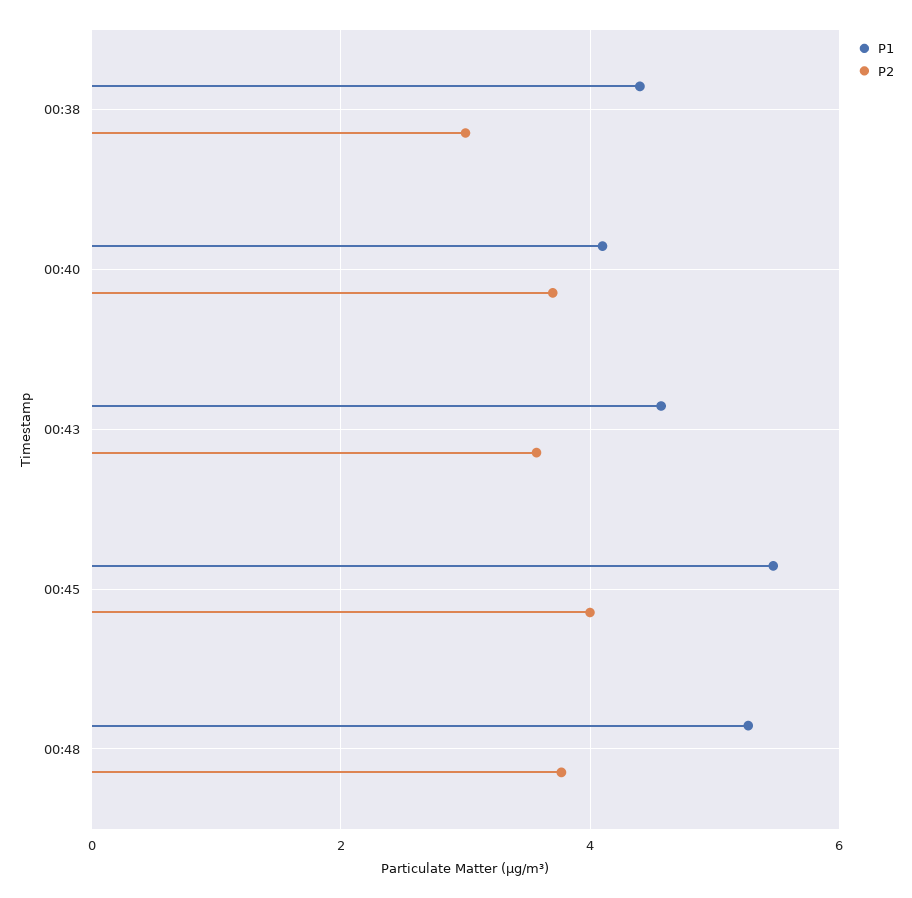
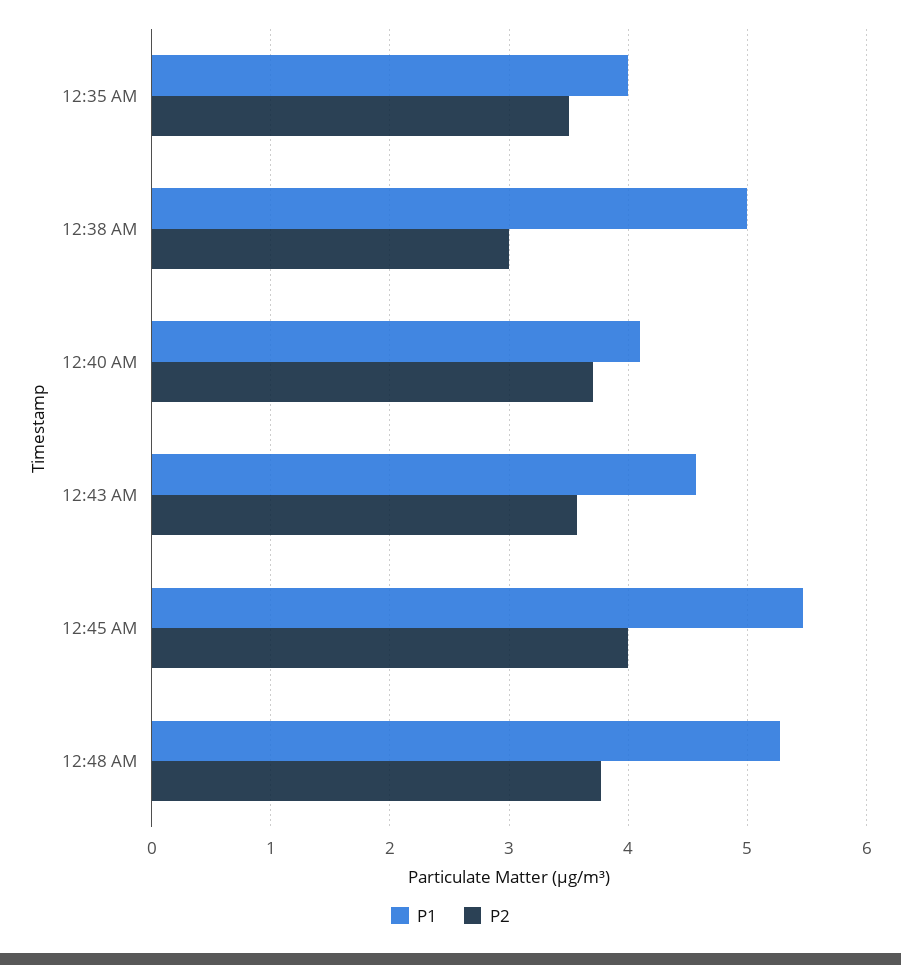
  {
    "P1": {
-     "00:38": 4.4,
+     "00:38": 5,
      "00:40": 4.1,
      "00:43": 4.6,
      "00:45": 5.5,
-     "00:48": 5.3
+     "00:48": 5.3,
+     "12:35 AM": 4
    },
    "P2": {
      "00:38": 3,
      "00:40": 3.7,
      "00:43": 3.6,
      "00:45": 4,
-     "00:48": 3.8
+     "00:48": 3.8,
+     "12:35 AM": 3.5
    }
  }

